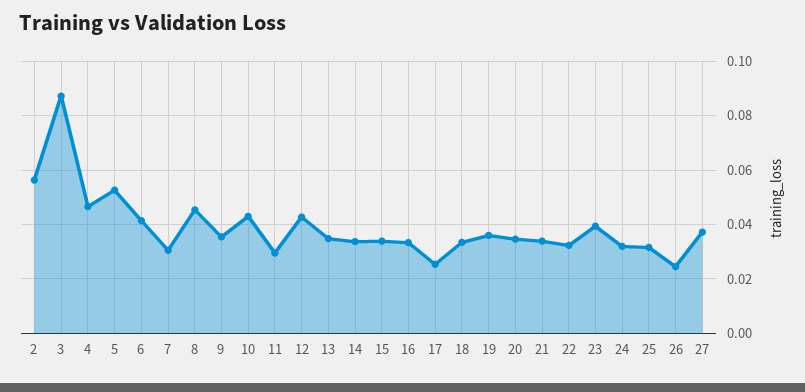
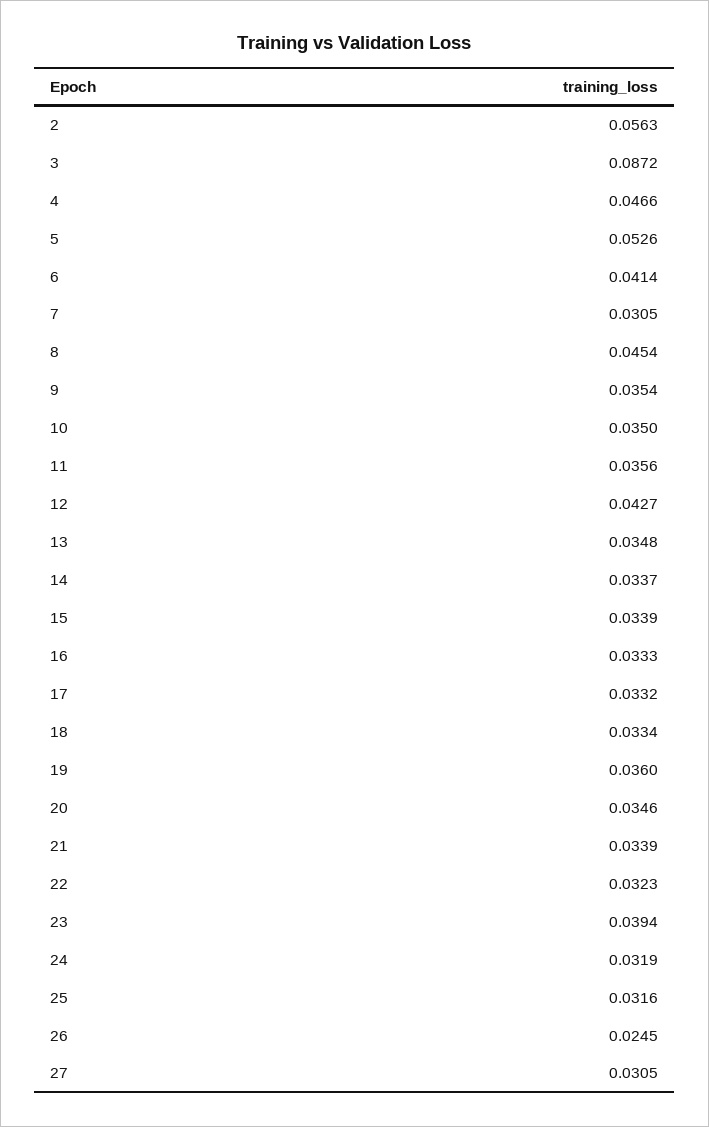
  {
    "2": 0.0563,
    "3": 0.0872,
    "4": 0.0466,
    "5": 0.0526,
    "6": 0.0414,
    "7": 0.0305,
    "8": 0.0454,
    "9": 0.0354,
-   "10": 0.0425,
+   "10": 0.035,
-   "11": 0.03,
+   "11": 0.0356,
    "12": 0.0427,
    "13": 0.0348,
    "14": 0.0337,
    "15": 0.0339,
    "16": 0.0333,
-   "17": 0.025,
+   "17": 0.0332,
    "18": 0.0334,
    "19": 0.036,
    "20": 0.0346,
    "21": 0.0339,
    "22": 0.0323,
    "23": 0.0394,
    "24": 0.0319,
    "25": 0.0316,
    "26": 0.0245,
-   "27": 0.0375
+   "27": 0.0305
  }

